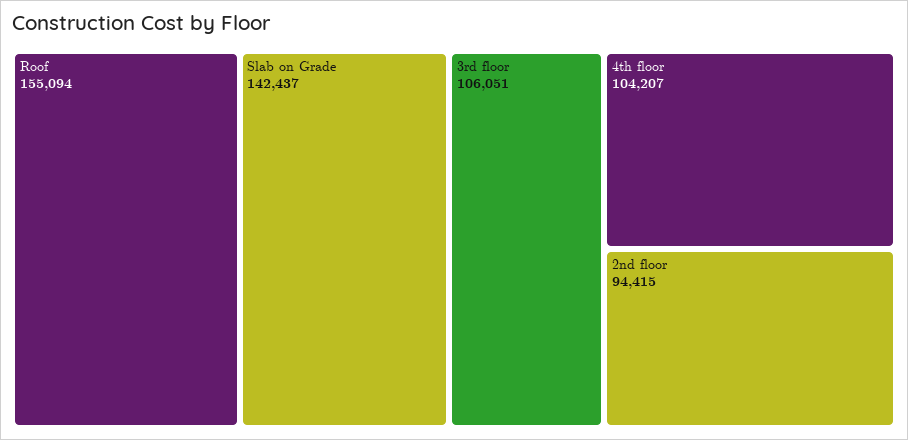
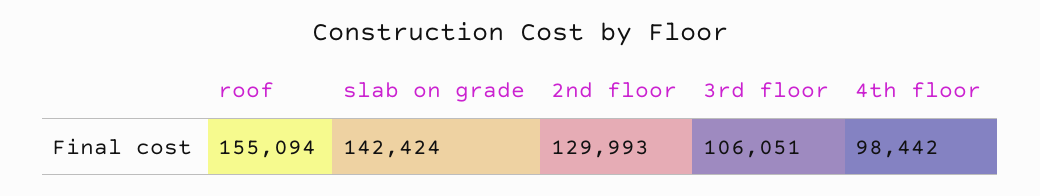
  {
    "Roof": 155094,
-   "Slab on Grade": 142437,
+   "Slab on Grade": 142424,
    "3rd floor": 106051,
-   "4th floor": 104207,
+   "4th floor": 98442,
-   "2nd floor": 94415
+   "2nd floor": 129993
  }

